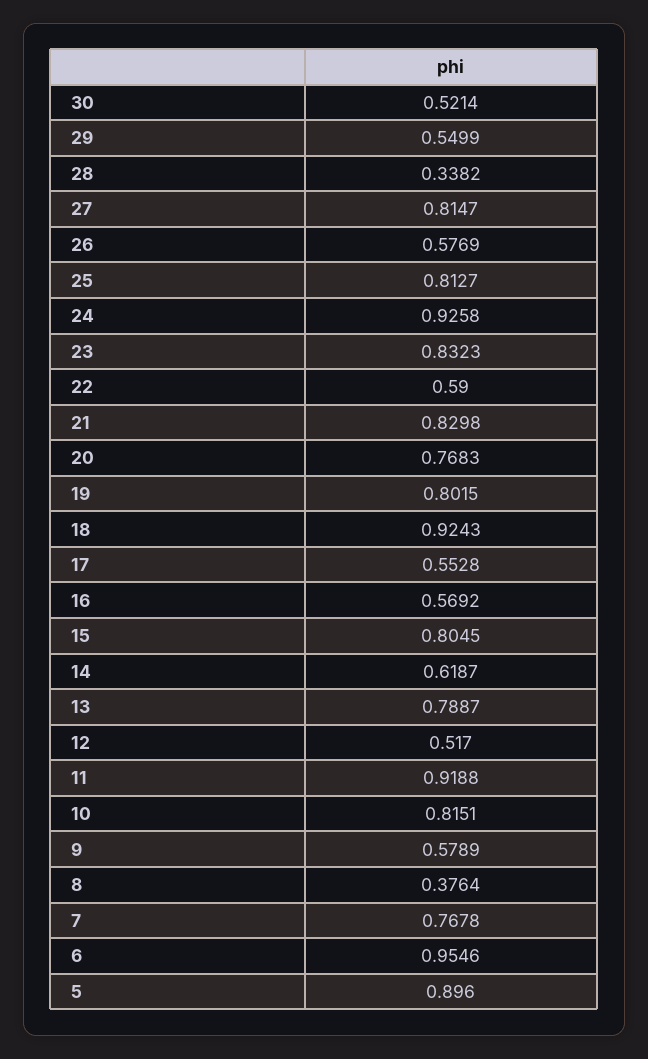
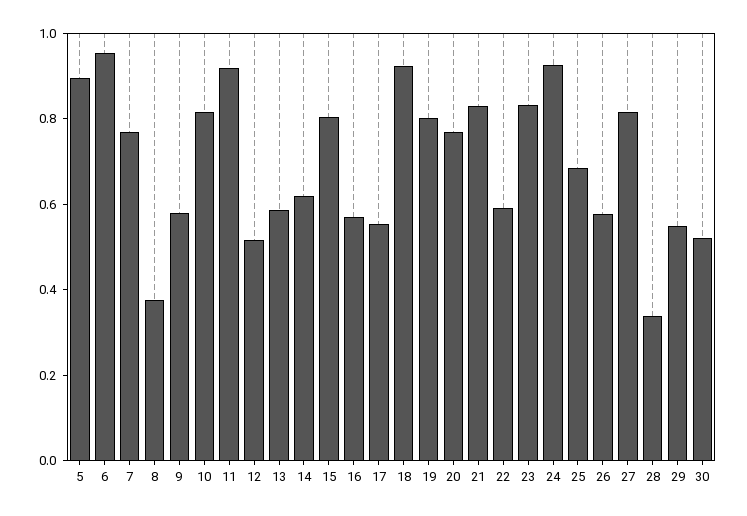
  {
    "30": 0.5214,
    "29": 0.5499,
    "28": 0.3382,
    "27": 0.8147,
    "26": 0.5769,
-   "25": 0.8127,
+   "25": 0.7,
    "24": 0.9258,
    "23": 0.8323,
    "22": 0.59,
    "21": 0.8298,
    "20": 0.7683,
    "19": 0.8015,
    "18": 0.9243,
    "17": 0.5528,
    "16": 0.5692,
    "15": 0.8045,
    "14": 0.6187,
-   "13": 0.7887,
+   "13": 0.6,
    "12": 0.517,
    "11": 0.9188,
    "10": 0.8151,
    "9": 0.5789,
    "8": 0.3764,
    "7": 0.7678,
    "6": 0.9546,
    "5": 0.896
  }

